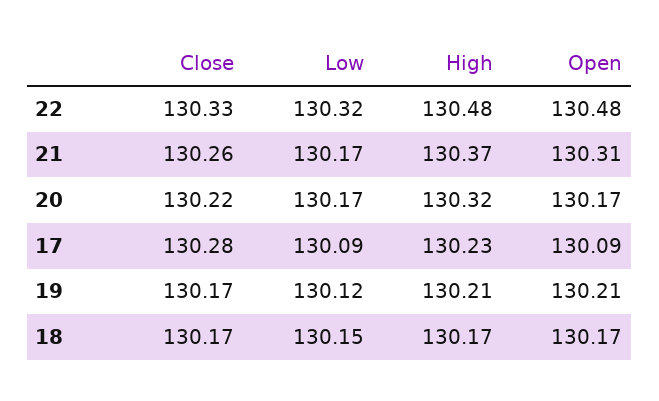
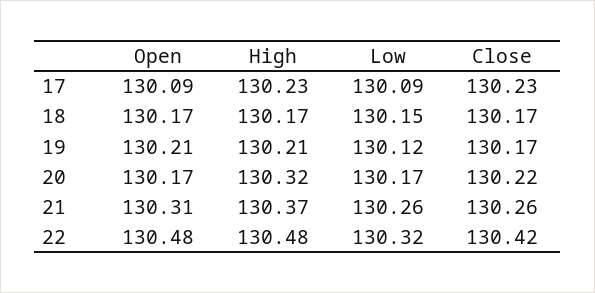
  {
    "Close": {
-     "22": 130.33,
+     "22": 130.42,
      "21": 130.26,
      "20": 130.22,
-     "17": 130.28,
+     "17": 130.23,
      "19": 130.17,
      "18": 130.17
    },
    "Low": {
      "22": 130.32,
-     "21": 130.17,
+     "21": 130.26,
      "20": 130.17,
      "17": 130.09,
      "19": 130.12,
      "18": 130.15
    },
    "High": {
      "22": 130.48,
      "21": 130.37,
      "20": 130.32,
      "17": 130.23,
      "19": 130.21,
      "18": 130.17
    },
    "Open": {
      "22": 130.48,
      "21": 130.31,
      "20": 130.17,
      "17": 130.09,
      "19": 130.21,
      "18": 130.17
    }
  }

